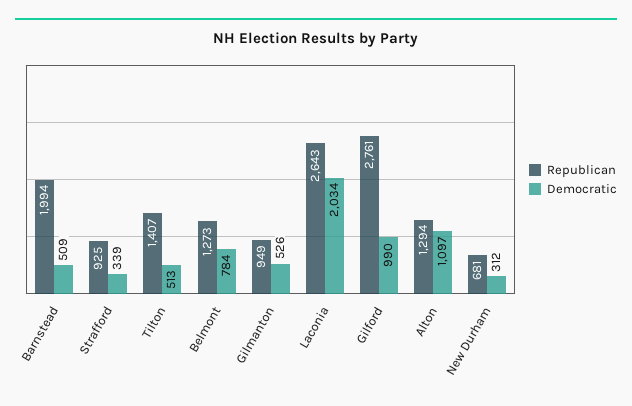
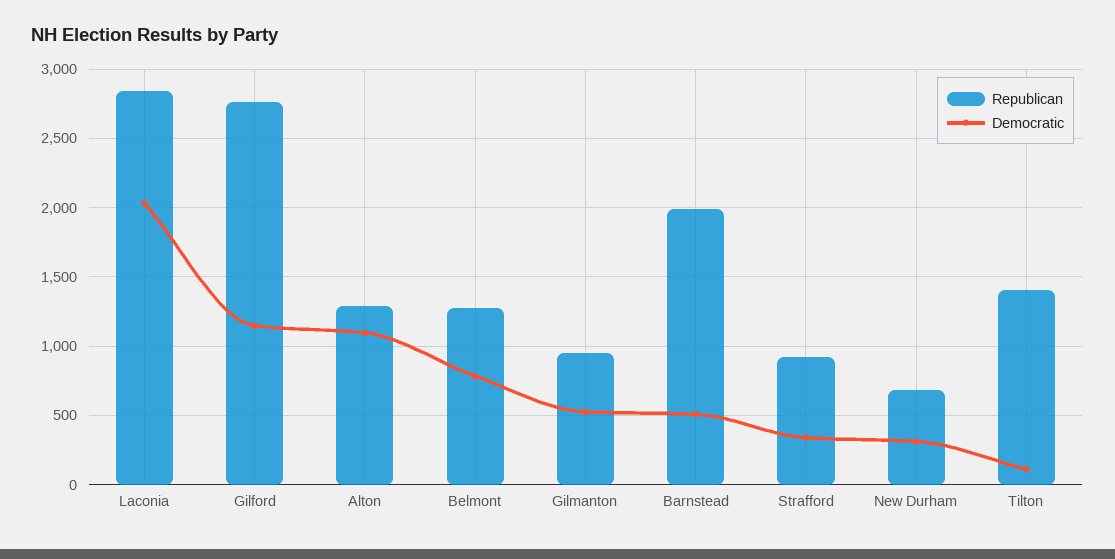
  {
    "Republican": {
      "Barnstead": 1994,
      "Strafford": 925,
      "Tilton": 1407,
      "Belmont": 1273,
      "Gilmanton": 949,
-     "Laconia": 2643,
+     "Laconia": 2850,
      "Gilford": 2761,
      "Alton": 1294,
      "New Durham": 681
    },
    "Democratic": {
      "Barnstead": 509,
      "Strafford": 339,
-     "Tilton": 513,
+     "Tilton": 100,
      "Belmont": 784,
      "Gilmanton": 526,
      "Laconia": 2034,
-     "Gilford": 990,
+     "Gilford": 1150,
      "Alton": 1097,
      "New Durham": 312
    }
  }

